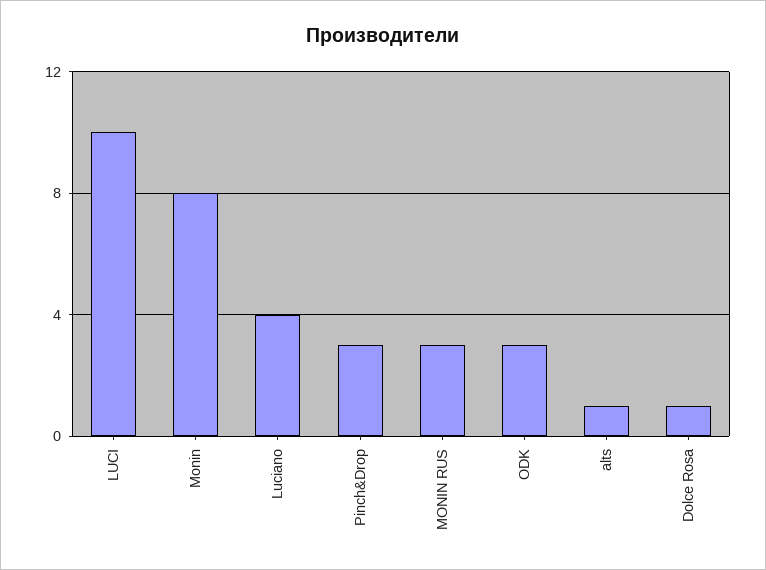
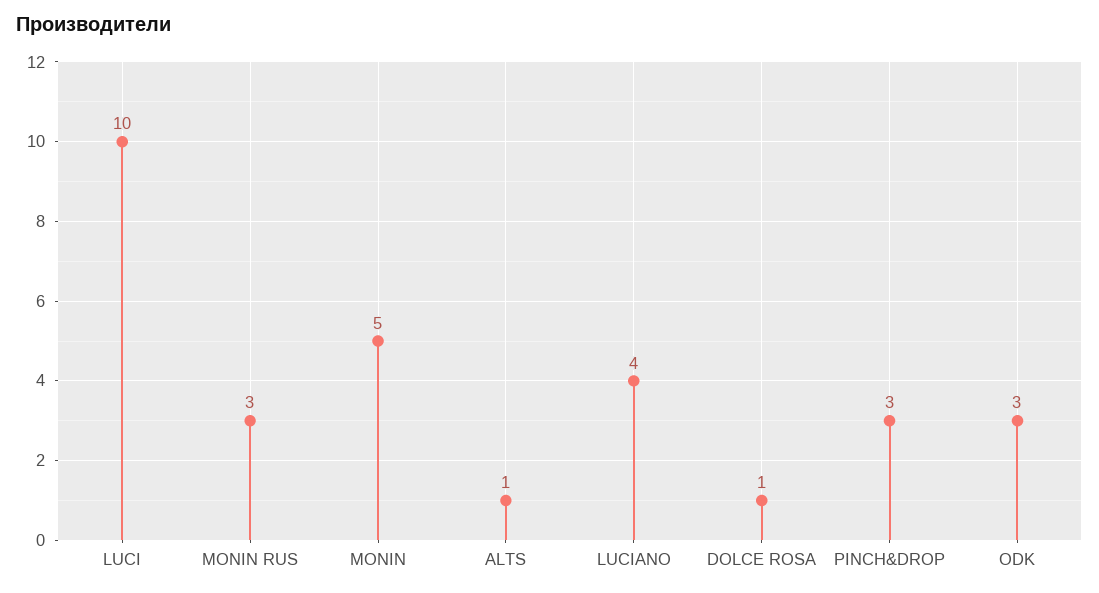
  {
    "LUCI": 10,
-   "Monin": 8,
+   "Monin": 5,
    "Luciano": 4,
    "Pinch&Drop": 3,
    "MONIN RUS": 3,
    "ODK": 3,
    "alts": 1,
    "Dolce Rosa": 1
  }

